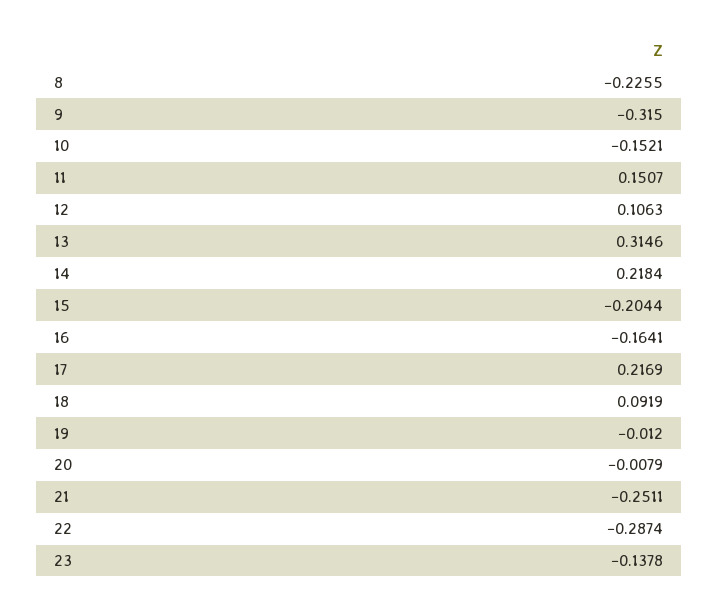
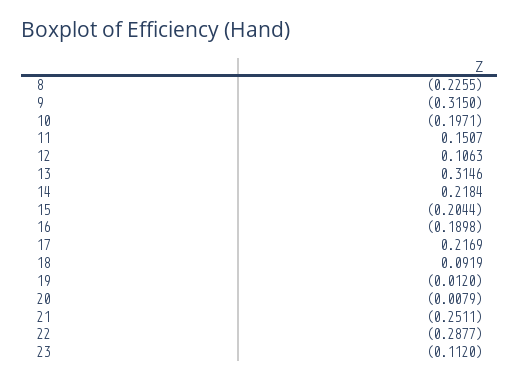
  {
    "8": -0.2255,
    "9": -0.315,
-   "10": -0.1521,
+   "10": -0.1971,
    "11": 0.1507,
    "12": 0.1063,
    "13": 0.3146,
    "14": 0.2184,
    "15": -0.2044,
-   "16": -0.1641,
+   "16": -0.1898,
    "17": 0.2169,
    "18": 0.0919,
    "19": -0.012,
    "20": -0.0079,
    "21": -0.2511,
-   "22": -0.2874,
+   "22": -0.2877,
-   "23": -0.1378
+   "23": -0.112
  }

